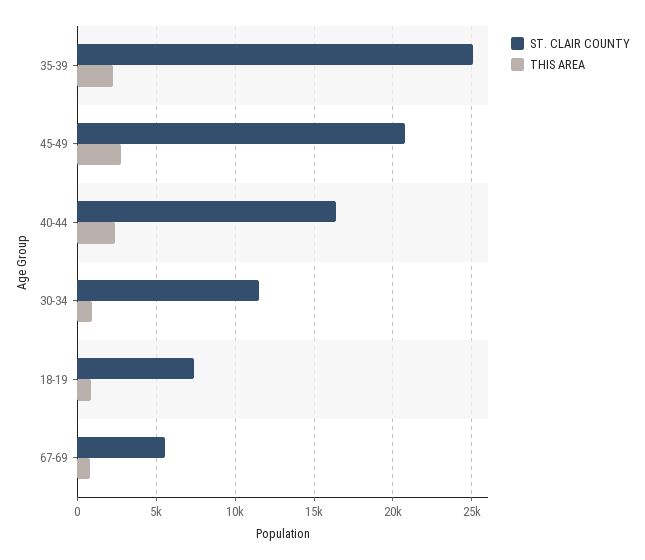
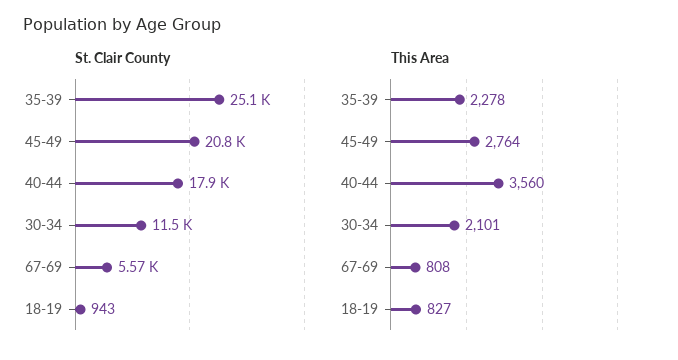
  {
    "ST. CLAIR COUNTY": {
      "35-39": 25100,
      "45-49": 20800,
-     "40-44": 16500,
+     "40-44": 17900,
      "30-34": 11500,
-     "18-19": 7500,
+     "18-19": 943,
      "67-69": 5570
    },
    "THIS AREA": {
      "35-39": 2278,
      "45-49": 2764,
-     "40-44": 2500,
+     "40-44": 3560,
-     "30-34": 1000,
+     "30-34": 2101,
      "18-19": 827,
      "67-69": 808
    }
  }

